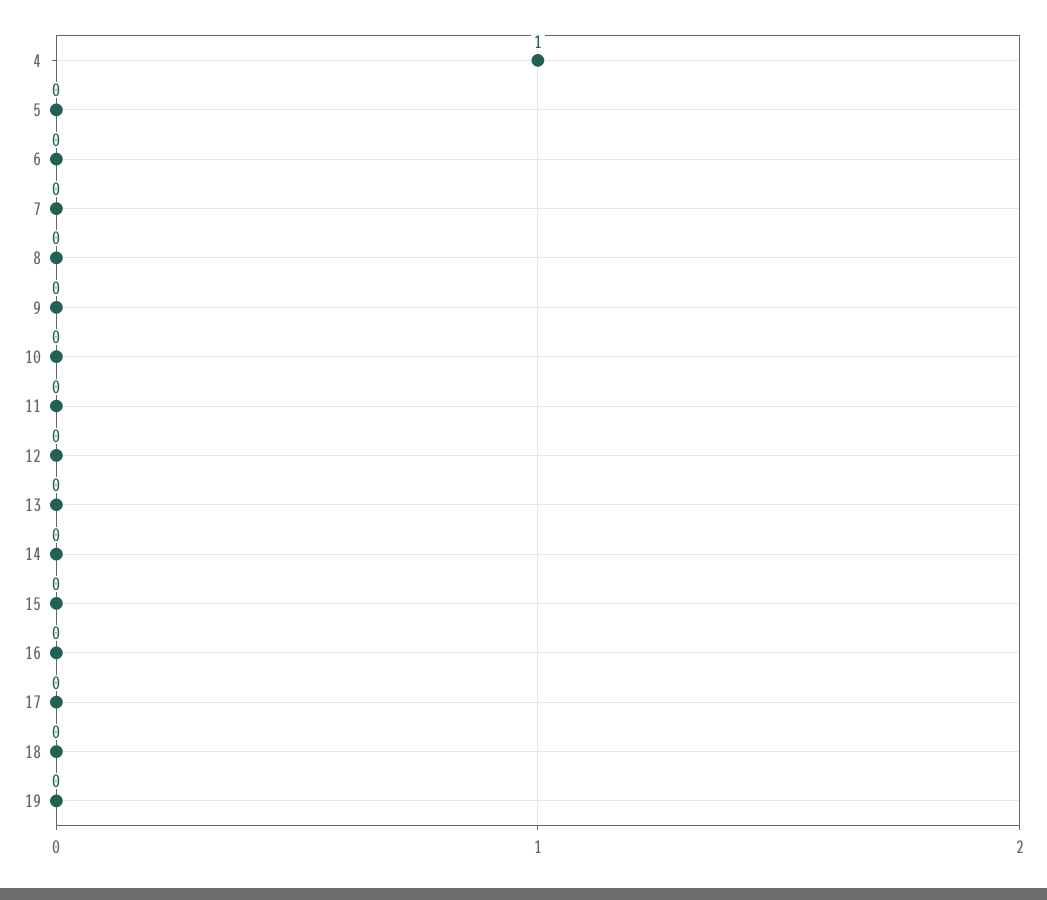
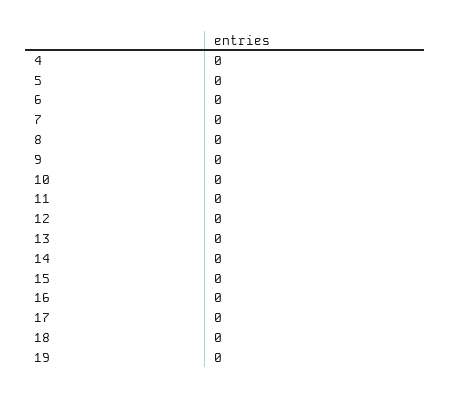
  {
-   "4": 1,
+   "4": 0,
    "5": 0,
    "6": 0,
    "7": 0,
    "8": 0,
    "9": 0,
    "10": 0,
    "11": 0,
    "12": 0,
    "13": 0,
    "14": 0,
    "15": 0,
    "16": 0,
    "17": 0,
    "18": 0,
    "19": 0
  }

